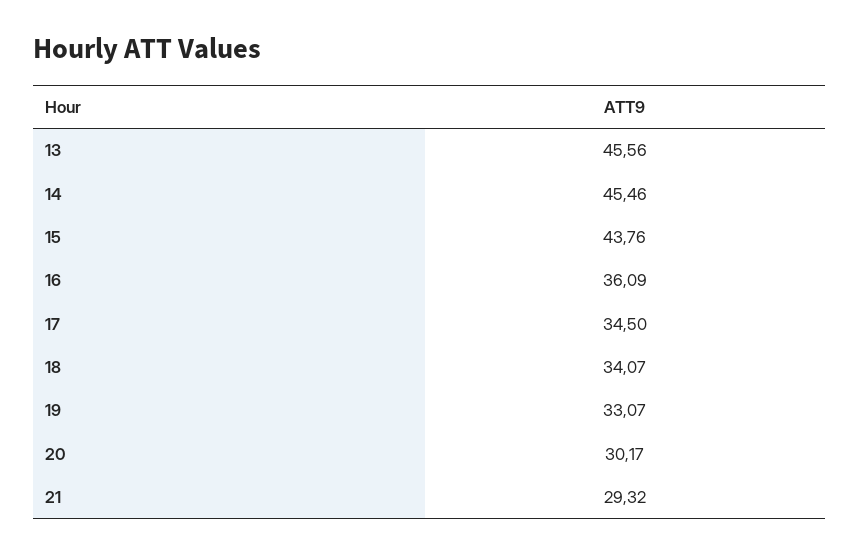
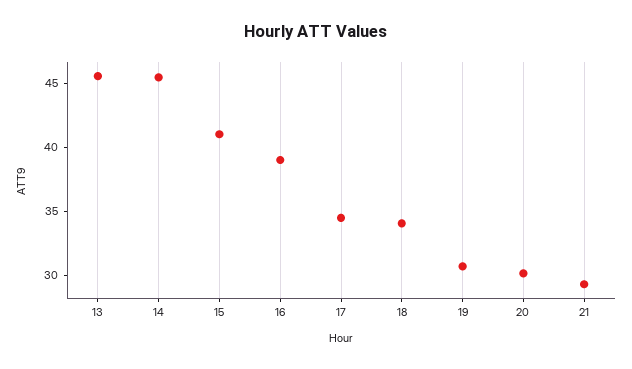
  {
    "13": 45.56,
    "14": 45.46,
-   "15": 43.76,
+   "15": 41,
-   "16": 36.09,
+   "16": 39,
    "17": 34.5,
    "18": 34.07,
-   "19": 33.07,
+   "19": 31,
    "20": 30.17,
    "21": 29.32
  }

